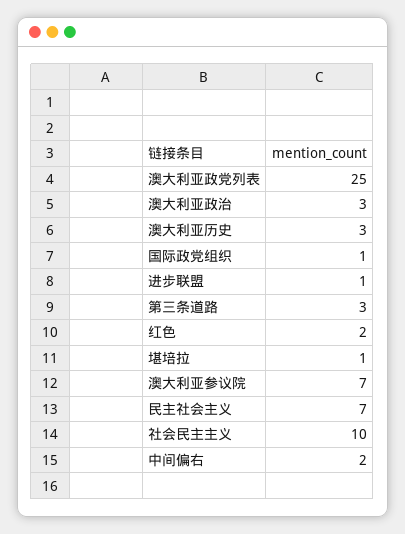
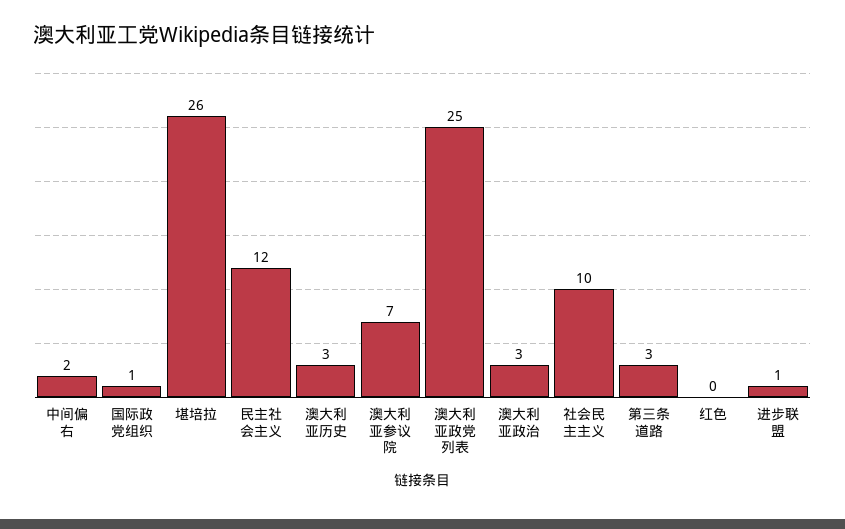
  {
    "澳大利亚政党列表": 25,
    "澳大利亚政治": 3,
    "澳大利亚历史": 3,
    "国际政党组织": 1,
    "进步联盟": 1,
    "第三条道路": 3,
-   "红色": 2,
+   "红色": 0,
-   "堪培拉": 1,
+   "堪培拉": 26,
    "澳大利亚参议院": 7,
-   "民主社会主义": 7,
+   "民主社会主义": 12,
    "社会民主主义": 10,
    "中间偏右": 2
  }

